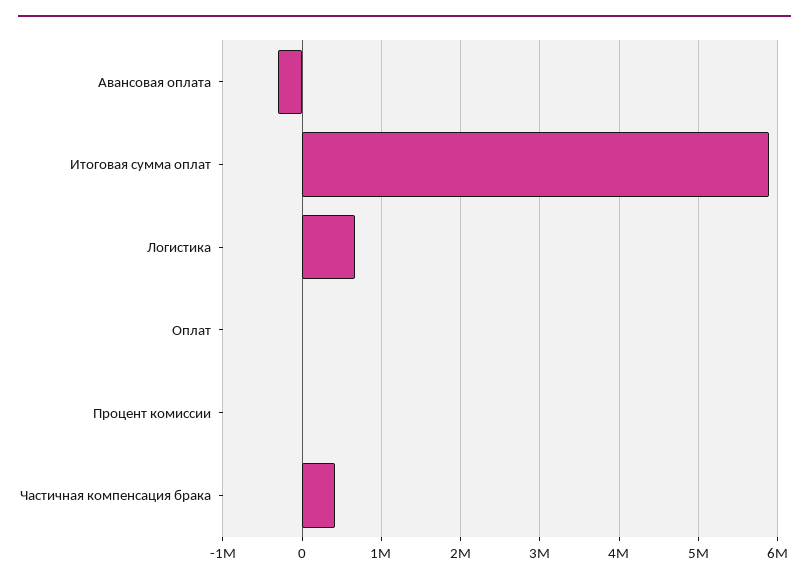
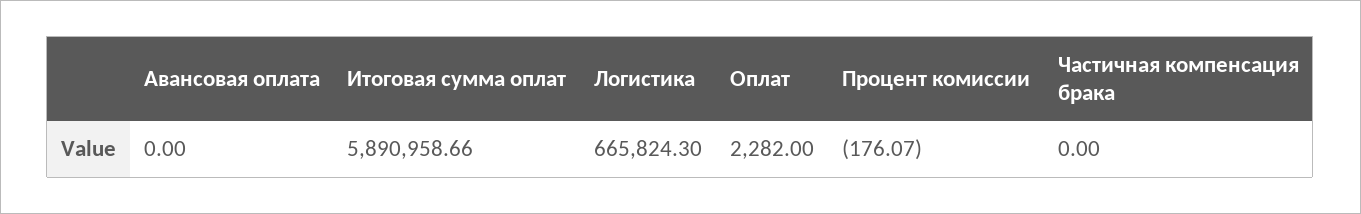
  {
-   "Авансовая оплата": -300000,
+   "Авансовая оплата": 0,
    "Итоговая сумма оплат": 5890958.66,
    "Логистика": 665824.3,
    "Оплат": 2282,
    "Процент комиссии": -176.07,
-   "Частичная компенсация брака": 400000
+   "Частичная компенсация брака": 0
  }

